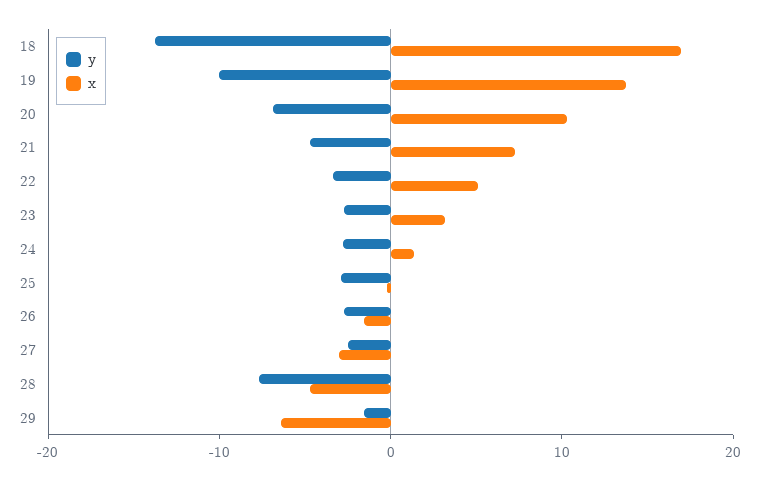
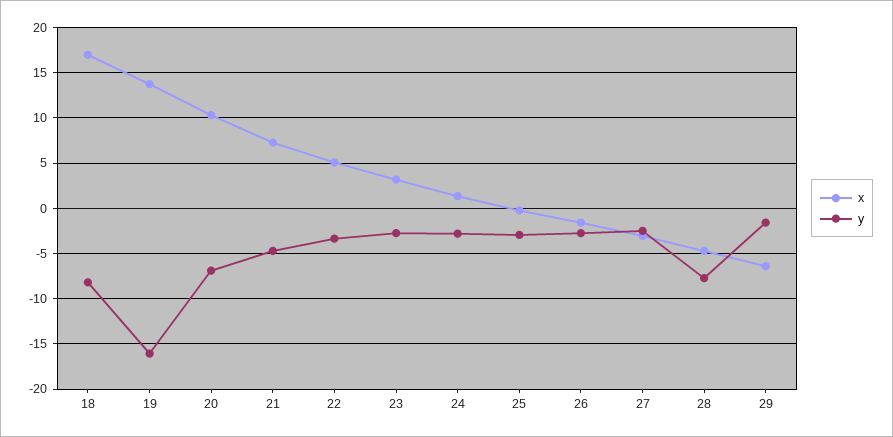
  {
    "y": {
-     "18": -14,
+     "18": -8,
-     "19": -10,
+     "19": -16,
      "20": -7,
      "21": -5,
      "22": -3,
      "23": -3,
      "24": -3,
      "25": -3,
      "26": -3,
      "27": -3,
      "28": -8,
      "29": -2
    },
    "x": {
      "18": 17,
      "19": 14,
      "20": 10,
      "21": 7,
      "22": 5,
      "23": 3,
      "24": 1,
      "25": 0,
      "26": -2,
      "27": -3,
      "28": -5,
      "29": -6
    }
  }

